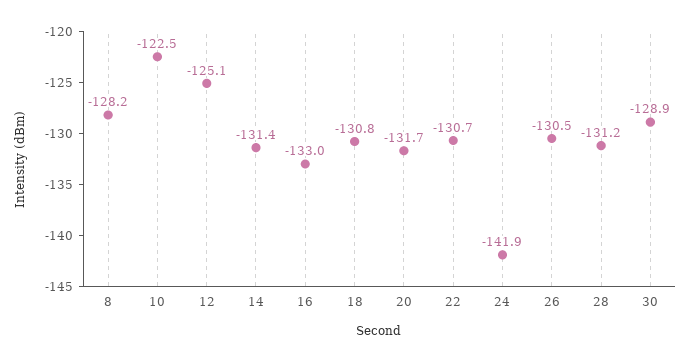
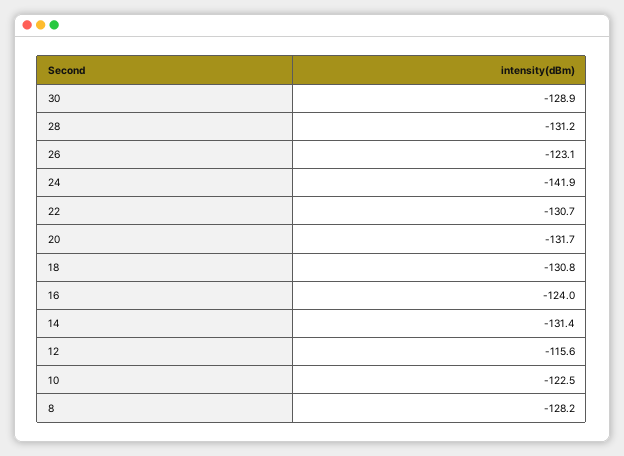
  {
    "8": -128.2,
    "10": -122.5,
-   "12": -125.1,
+   "12": -115.6,
    "14": -131.4,
-   "16": -133,
+   "16": -124,
    "18": -130.8,
    "20": -131.7,
    "22": -130.7,
    "24": -141.9,
-   "26": -130.5,
+   "26": -123.1,
    "28": -131.2,
    "30": -128.9
  }

